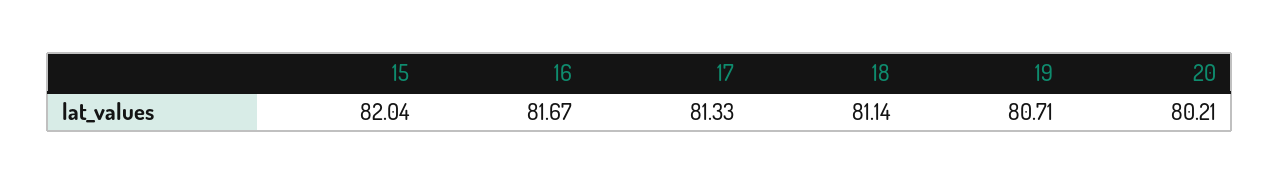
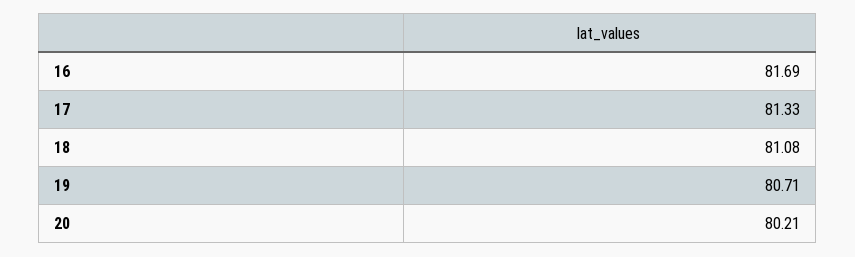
  {
-   "15": 82.04,
-   "16": 81.67,
+   "16": 81.69,
    "17": 81.33,
-   "18": 81.14,
+   "18": 81.08,
    "19": 80.71,
    "20": 80.21
  }

